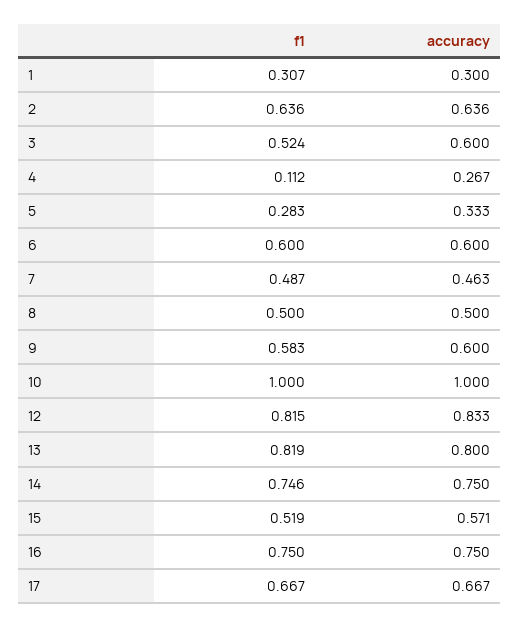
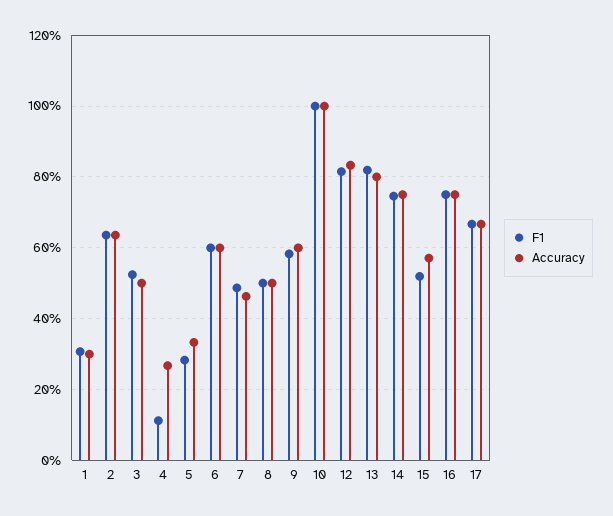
  {
    "f1": {
      "1": 0.307,
      "2": 0.636,
      "3": 0.524,
      "4": 0.112,
      "5": 0.283,
      "6": 0.6,
      "7": 0.487,
      "8": 0.5,
      "9": 0.583,
      "10": 1,
      "12": 0.815,
      "13": 0.819,
      "14": 0.746,
      "15": 0.519,
      "16": 0.75,
      "17": 0.667
    },
    "accuracy": {
      "1": 0.3,
      "2": 0.636,
-     "3": 0.6,
+     "3": 0.5,
      "4": 0.267,
      "5": 0.333,
      "6": 0.6,
      "7": 0.463,
      "8": 0.5,
      "9": 0.6,
      "10": 1,
      "12": 0.833,
      "13": 0.8,
      "14": 0.75,
      "15": 0.571,
      "16": 0.75,
      "17": 0.667
    }
  }

